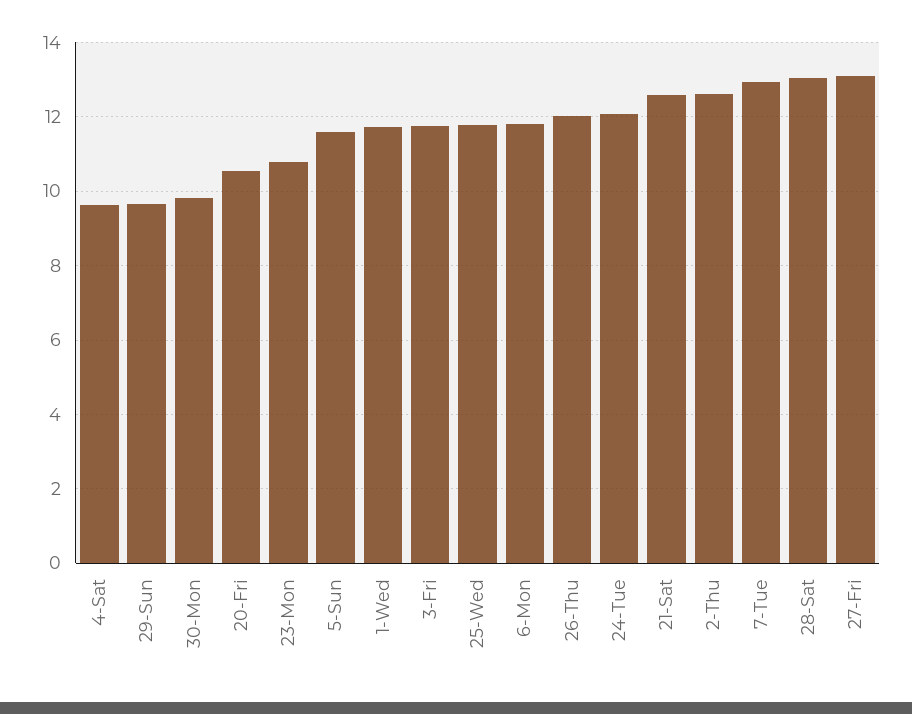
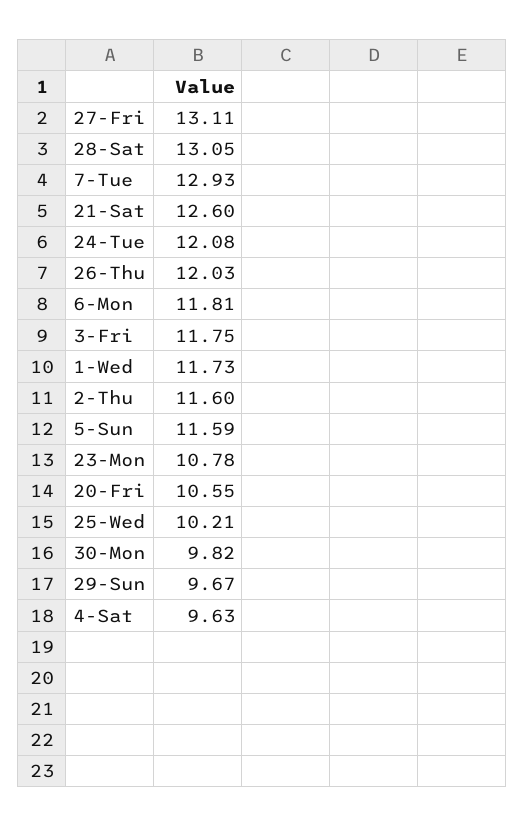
  {
    "4-Sat": 9.63,
    "29-Sun": 9.67,
    "30-Mon": 9.82,
    "20-Fri": 10.55,
    "23-Mon": 10.78,
    "5-Sun": 11.59,
    "1-Wed": 11.73,
    "3-Fri": 11.75,
-   "25-Wed": 11.8,
+   "25-Wed": 10.21,
    "6-Mon": 11.81,
    "26-Thu": 12.03,
    "24-Tue": 12.08,
    "21-Sat": 12.6,
-   "2-Thu": 12.6,
+   "2-Thu": 11.6,
    "7-Tue": 12.93,
    "28-Sat": 13.05,
    "27-Fri": 13.11
  }

